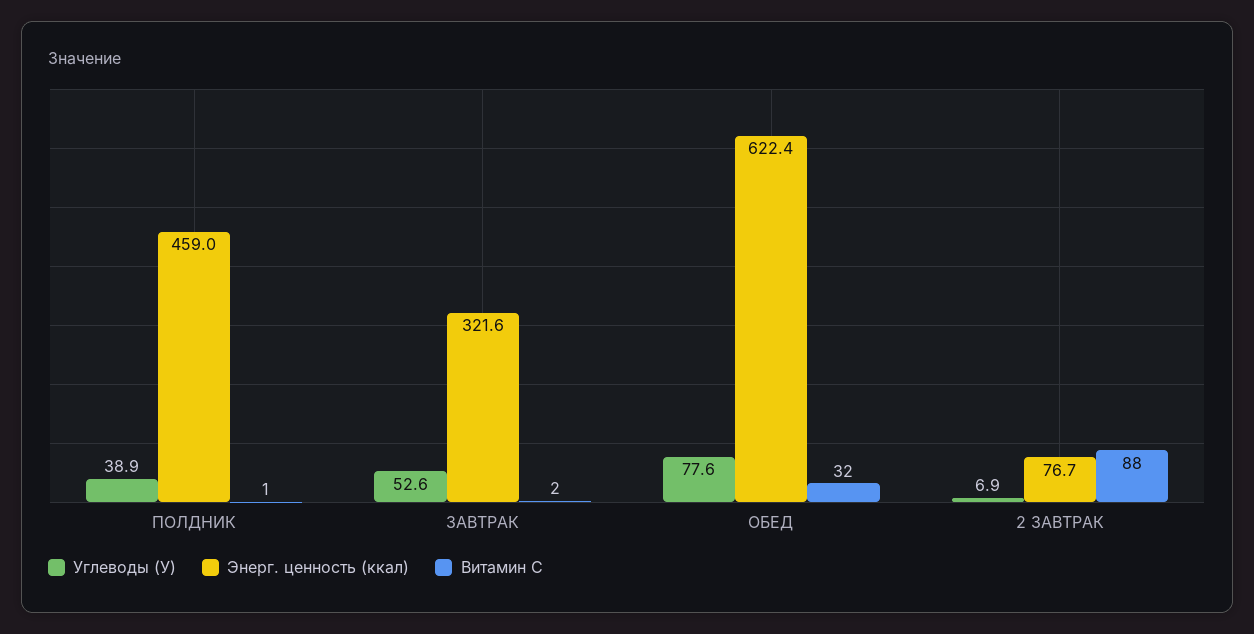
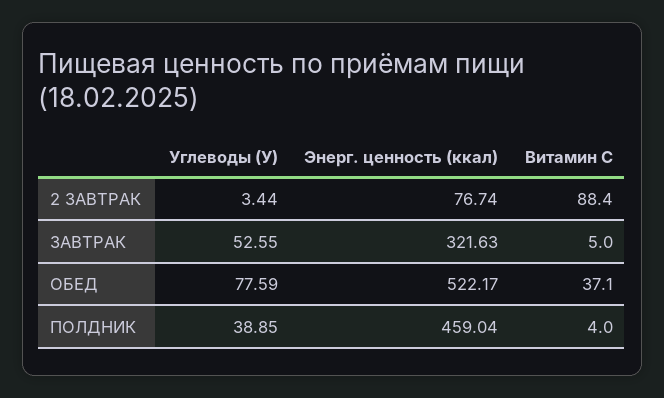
  {
    "Углеводы (У)": {
      "ПОЛДНИК": 38.85,
      "ЗАВТРАК": 52.55,
      "ОБЕД": 77.59,
-     "2 ЗАВТРАК": 6.9
+     "2 ЗАВТРАК": 3.44
    },
    "Энерг. ценность (ккал)": {
      "ПОЛДНИК": 459.04,
      "ЗАВТРАК": 321.63,
-     "ОБЕД": 622.4,
+     "ОБЕД": 522.17,
      "2 ЗАВТРАК": 76.74
    },
    "Витамин С": {
-     "ПОЛДНИК": 1,
+     "ПОЛДНИК": 4,
-     "ЗАВТРАК": 2,
+     "ЗАВТРАК": 5,
-     "ОБЕД": 32,
+     "ОБЕД": 37.1,
      "2 ЗАВТРАК": 88.4
    }
  }

